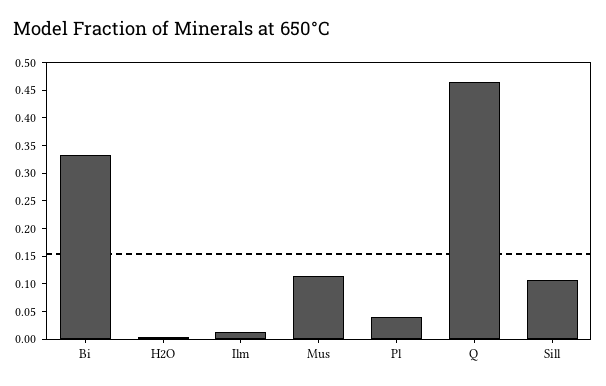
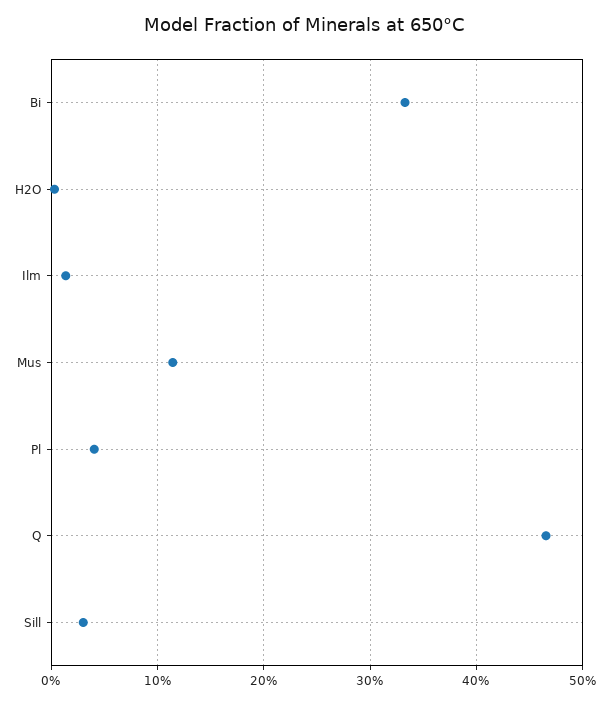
  {
    "Bi": 0.33,
    "H2O": 0,
    "Ilm": 0.01,
    "Mus": 0.11,
    "Pl": 0.04,
    "Q": 0.47,
-   "Sill": 0.1
+   "Sill": 0.03
  }

